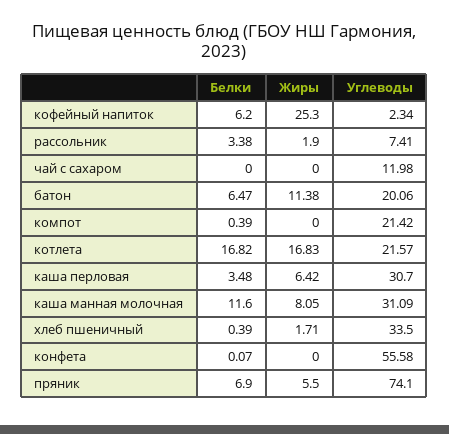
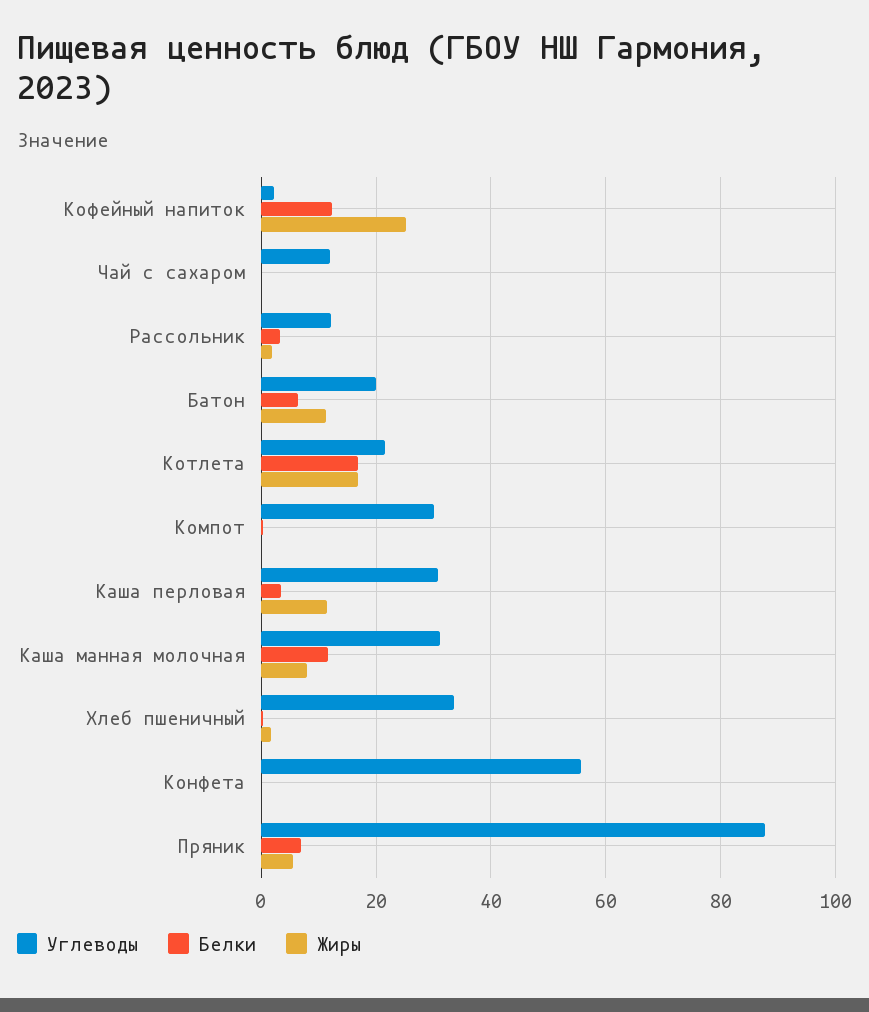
  {
    "Белки": {
-     "кофейный напиток": 6.2,
+     "кофейный напиток": 12,
      "рассольник": 3.38,
      "чай с сахаром": 0,
      "батон": 6.47,
      "компот": 0.39,
      "котлета": 16.82,
      "каша перловая": 3.48,
      "каша манная молочная": 11.6,
      "хлеб пшеничный": 0.39,
      "конфета": 0.07,
      "пряник": 6.9
    },
    "Жиры": {
      "кофейный напиток": 25.3,
      "рассольник": 1.9,
      "чай с сахаром": 0,
      "батон": 11.38,
      "компот": 0,
      "котлета": 16.83,
-     "каша перловая": 6.42,
+     "каша перловая": 12,
      "каша манная молочная": 8.05,
      "хлеб пшеничный": 1.71,
      "конфета": 0,
      "пряник": 5.5
    },
    "Углеводы": {
      "кофейный напиток": 2.34,
-     "рассольник": 7.41,
+     "рассольник": 12,
      "чай с сахаром": 11.98,
      "батон": 20.06,
-     "компот": 21.42,
+     "компот": 30,
      "котлета": 21.57,
      "каша перловая": 30.7,
      "каша манная молочная": 31.09,
      "хлеб пшеничный": 33.5,
      "конфета": 55.58,
-     "пряник": 74.1
+     "пряник": 88
    }
  }

